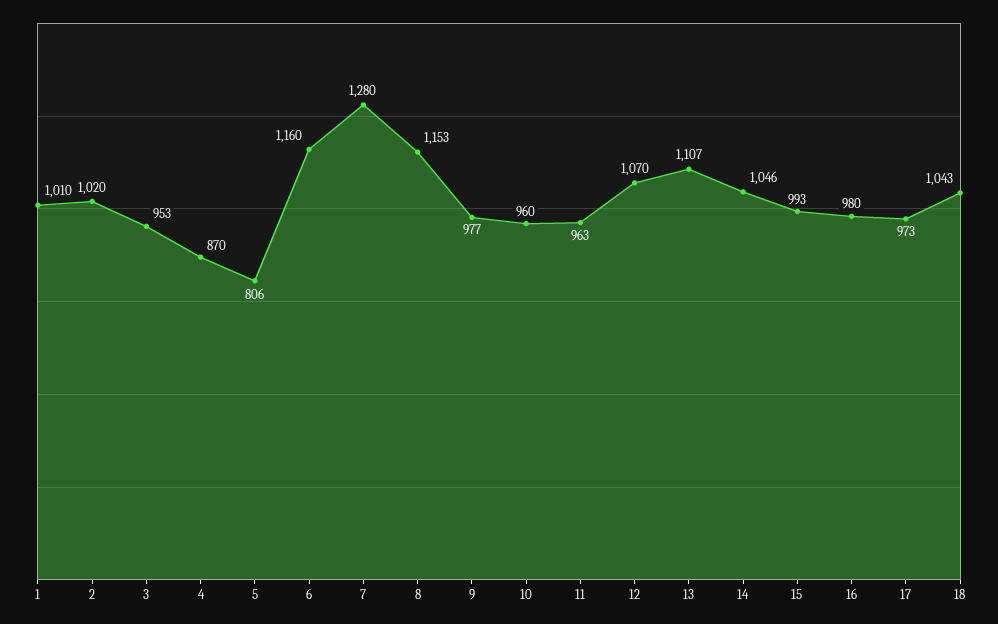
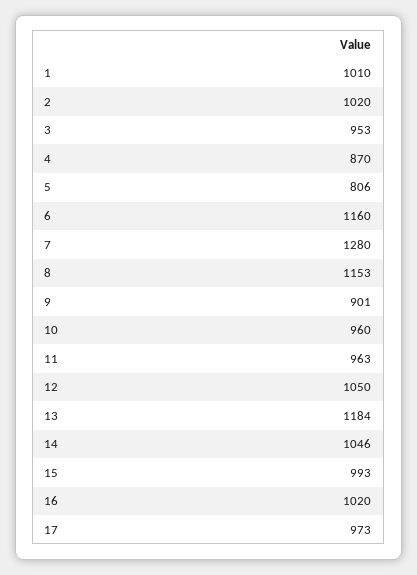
  {
    "1": 1010,
    "2": 1020,
    "3": 953,
    "4": 870,
    "5": 806,
    "6": 1160,
    "7": 1280,
    "8": 1153,
-   "9": 977,
+   "9": 901,
    "10": 960,
    "11": 963,
-   "12": 1070,
+   "12": 1050,
-   "13": 1107,
+   "13": 1184,
    "14": 1046,
    "15": 993,
-   "16": 980,
+   "16": 1020,
-   "17": 973,
+   "17": 973
-   "18": 1043
  }

